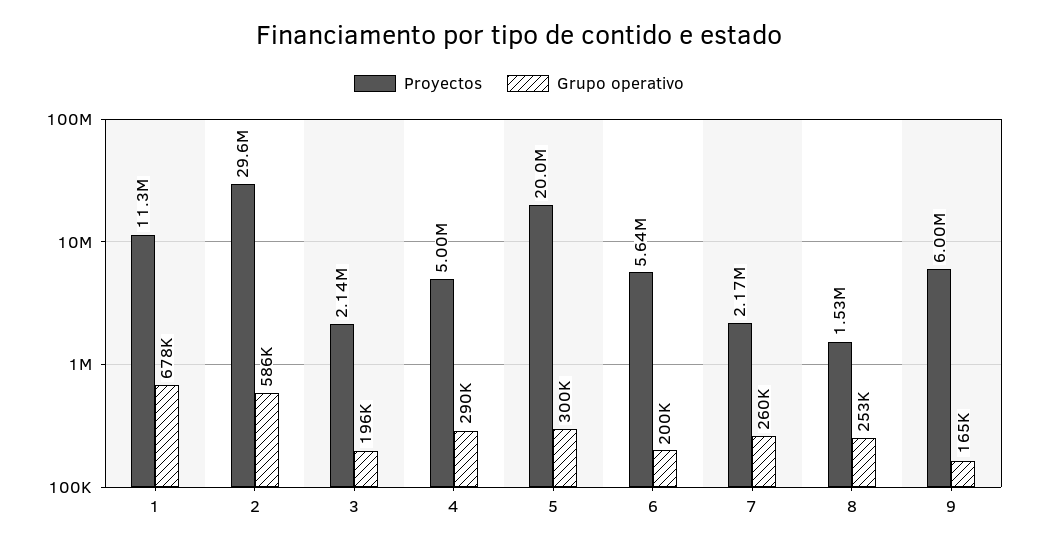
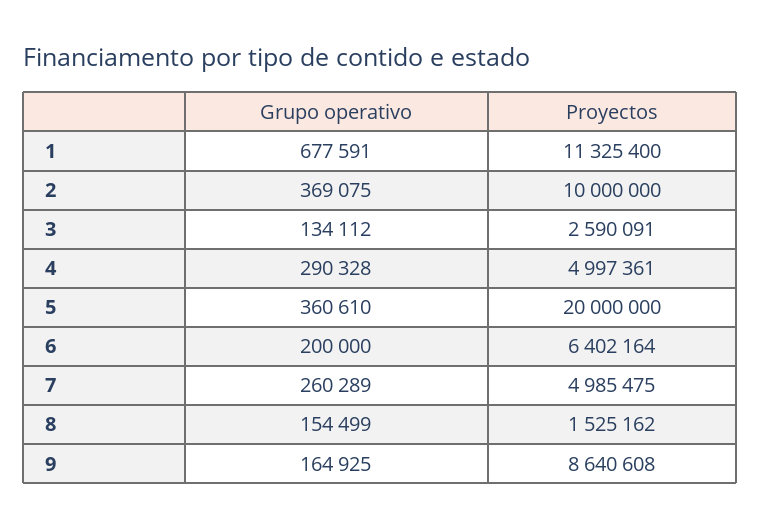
  {
    "Proyectos": {
      "1": 11325400,
-     "2": 29600000,
+     "2": 10000000,
-     "3": 2140000,
+     "3": 2590091,
      "4": 4997361,
      "5": 20000000,
-     "6": 5640000,
+     "6": 6402164,
-     "7": 2170000,
+     "7": 4985475,
      "8": 1525162,
-     "9": 6000000
+     "9": 8640608
    },
    "Grupo operativo": {
      "1": 677591,
-     "2": 586000,
+     "2": 369075,
-     "3": 196000,
+     "3": 134112,
      "4": 290328,
-     "5": 300000,
+     "5": 360610,
      "6": 200000,
      "7": 260289,
-     "8": 253000,
+     "8": 154499,
      "9": 164925
    }
  }

